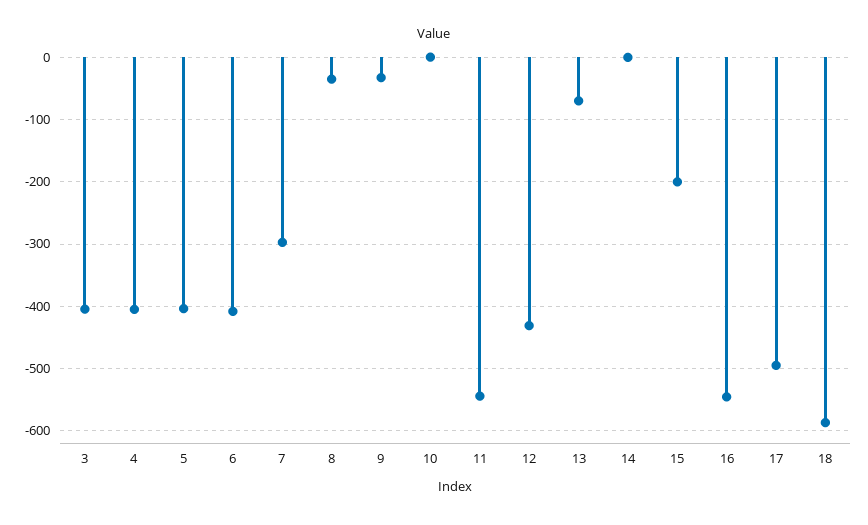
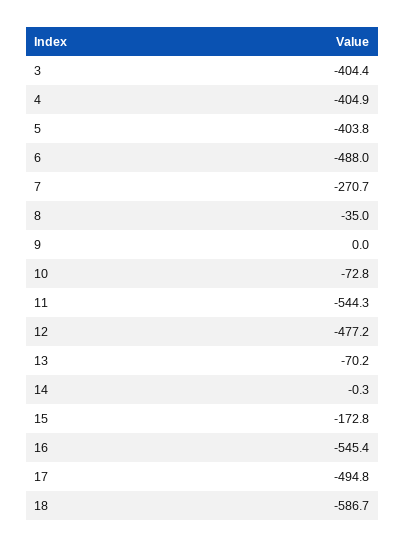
  {
    "3": -404.4,
    "4": -404.9,
    "5": -403.8,
-   "6": -410,
+   "6": -488,
-   "7": -300,
+   "7": -270.7,
    "8": -35,
-   "9": -30,
+   "9": 0,
-   "10": 0,
+   "10": -72.8,
    "11": -544.3,
-   "12": -430,
+   "12": -477.2,
    "13": -70.2,
    "14": -0.3,
-   "15": -200,
+   "15": -172.8,
    "16": -545.4,
    "17": -494.8,
    "18": -586.7
  }

